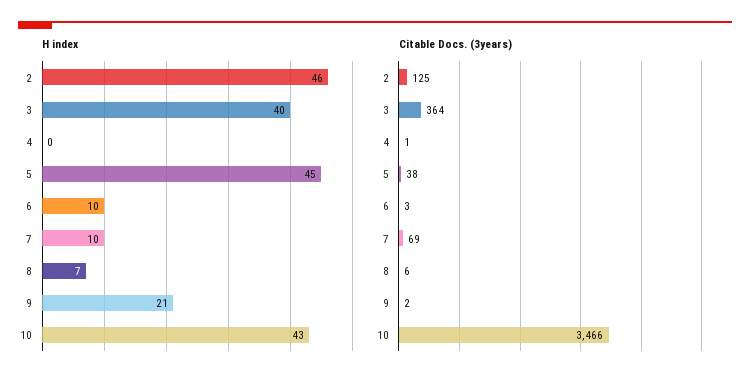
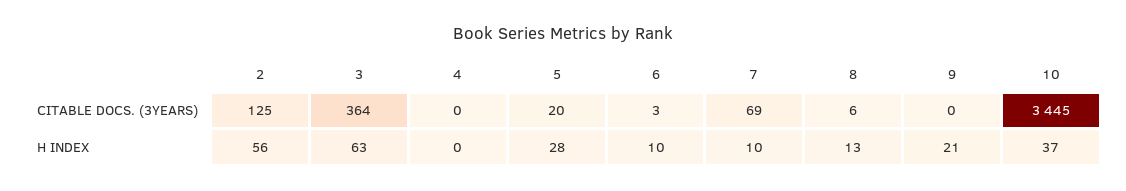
  {
    "H index": {
-     "2": 46,
+     "2": 56,
-     "3": 40,
+     "3": 63,
      "4": 0,
-     "5": 45,
+     "5": 28,
      "6": 10,
      "7": 10,
-     "8": 7,
+     "8": 13,
      "9": 21,
-     "10": 43
+     "10": 37
    },
    "Citable Docs. (3years)": {
      "2": 125,
      "3": 364,
-     "4": 1,
+     "4": 0,
-     "5": 38,
+     "5": 20,
      "6": 3,
      "7": 69,
      "8": 6,
-     "9": 2,
+     "9": 0,
-     "10": 3466
+     "10": 3445
    }
  }

